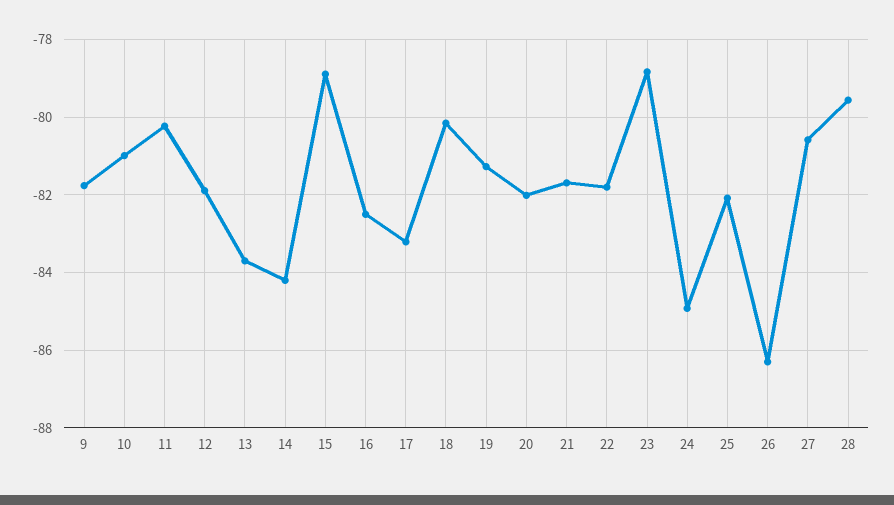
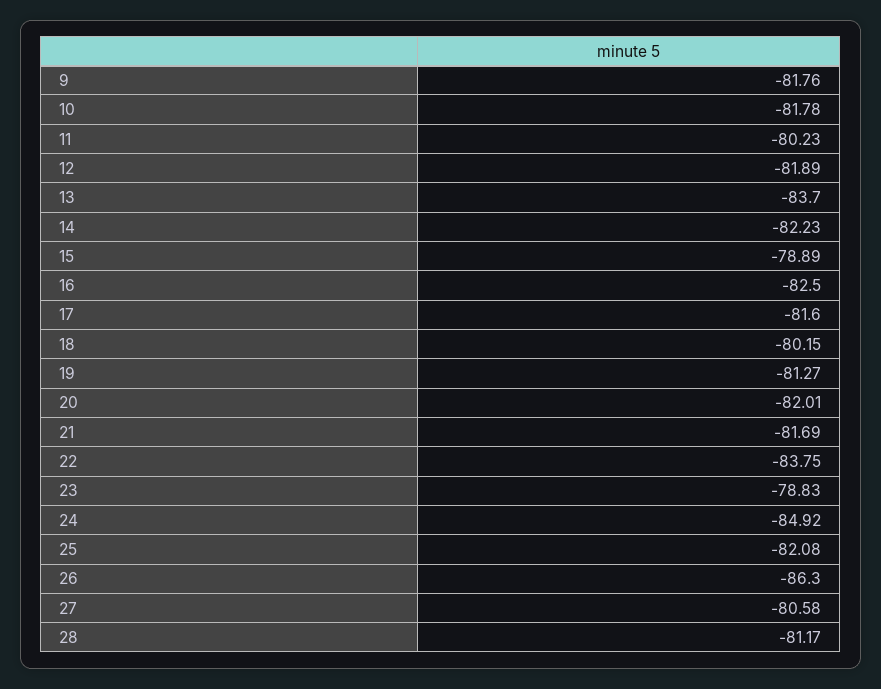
  {
    "9": -81.76,
-   "10": -81,
+   "10": -81.78,
    "11": -80.23,
    "12": -81.89,
    "13": -83.7,
-   "14": -84.2,
+   "14": -82.23,
    "15": -78.89,
    "16": -82.5,
-   "17": -83.2,
+   "17": -81.6,
    "18": -80.15,
    "19": -81.27,
    "20": -82.01,
    "21": -81.69,
-   "22": -81.8,
+   "22": -83.75,
    "23": -78.83,
    "24": -84.92,
    "25": -82.08,
    "26": -86.3,
    "27": -80.58,
-   "28": -79.6
+   "28": -81.17
  }

